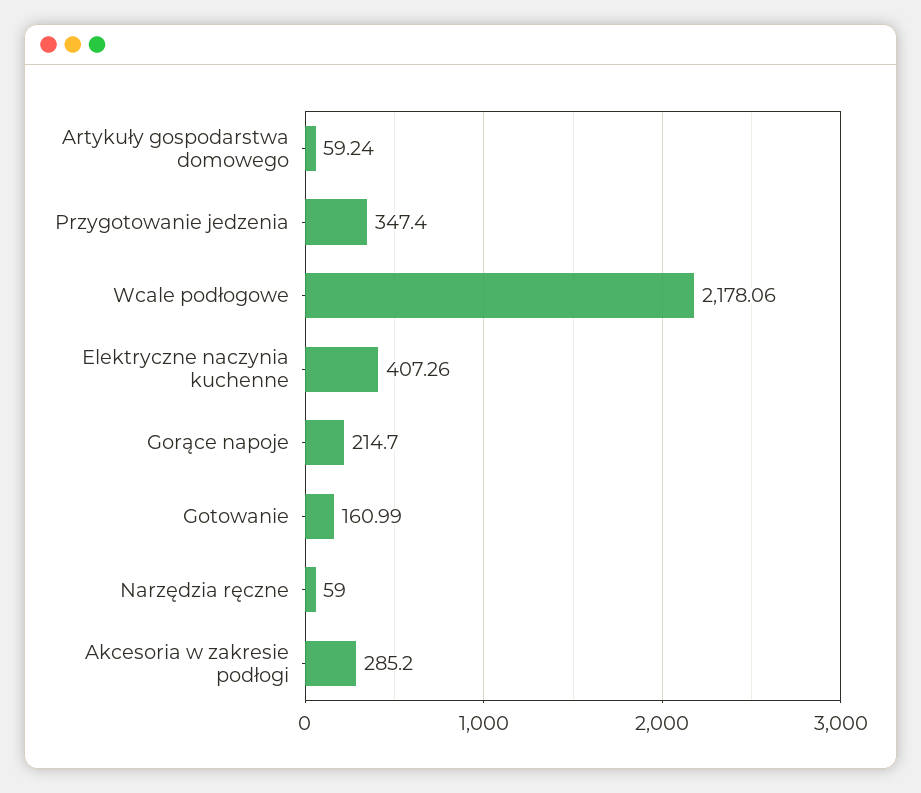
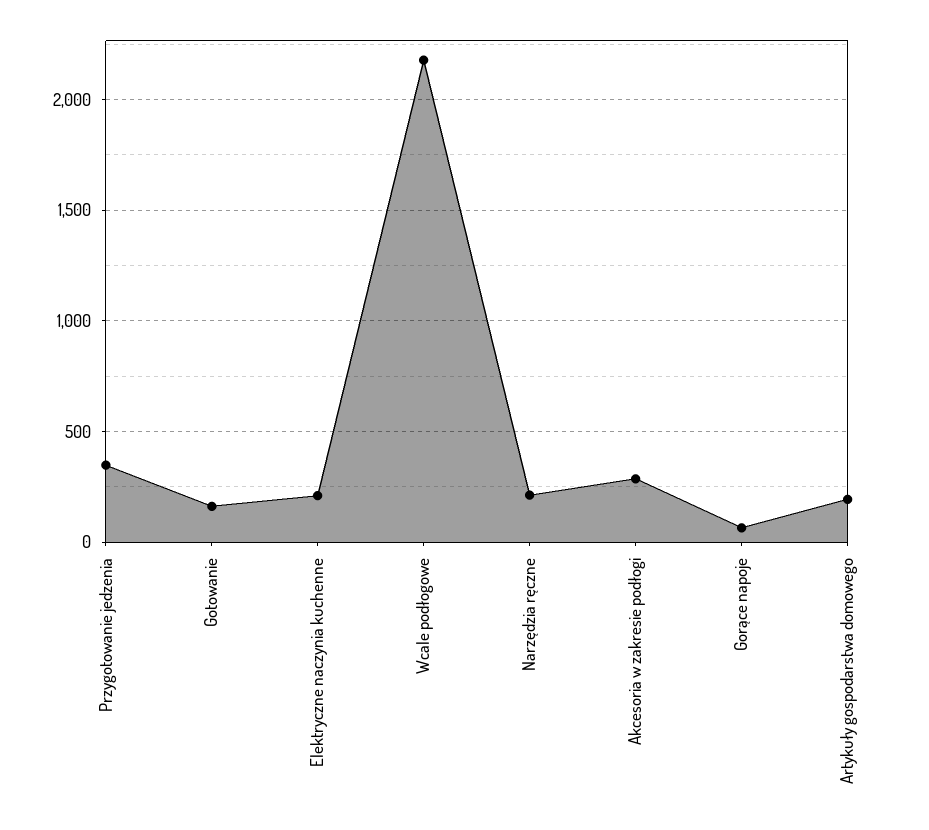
  {
-   "Artykuły gospodarstwa domowego": 59.24,
+   "Artykuły gospodarstwa domowego": 200,
    "Przygotowanie jedzenia": 347.4,
    "Wcale podłogowe": 2178.06,
-   "Elektryczne naczynia kuchenne": 407.26,
+   "Elektryczne naczynia kuchenne": 200,
-   "Gorące napoje": 214.7,
+   "Gorące napoje": 50,
    "Gotowanie": 160.99,
-   "Narzędzia ręczne": 59,
+   "Narzędzia ręczne": 200,
    "Akcesoria w zakresie podłogi": 285.2
  }

